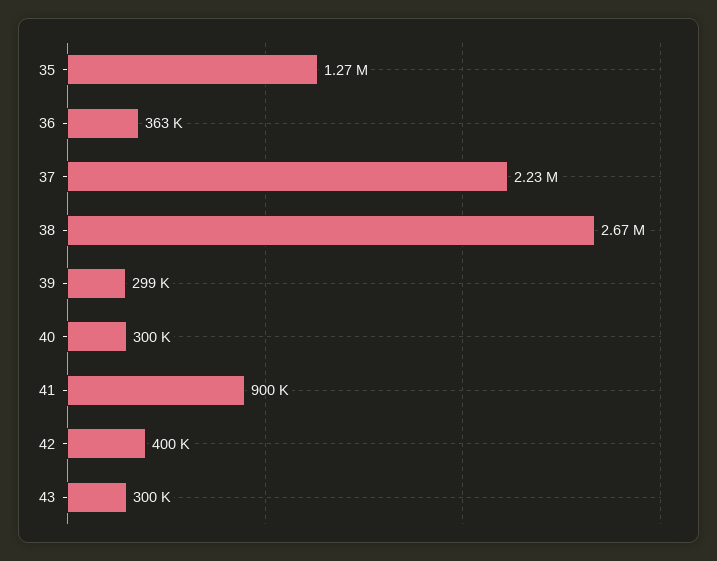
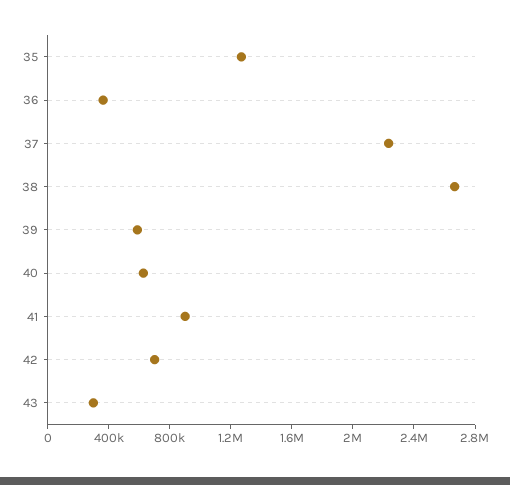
  {
    "35": 1270000,
    "36": 363000,
    "37": 2230000,
    "38": 2670000,
-   "39": 299000,
+   "39": 600000,
-   "40": 300000,
+   "40": 600000,
    "41": 900000,
-   "42": 400000,
+   "42": 700000,
    "43": 300000
  }

